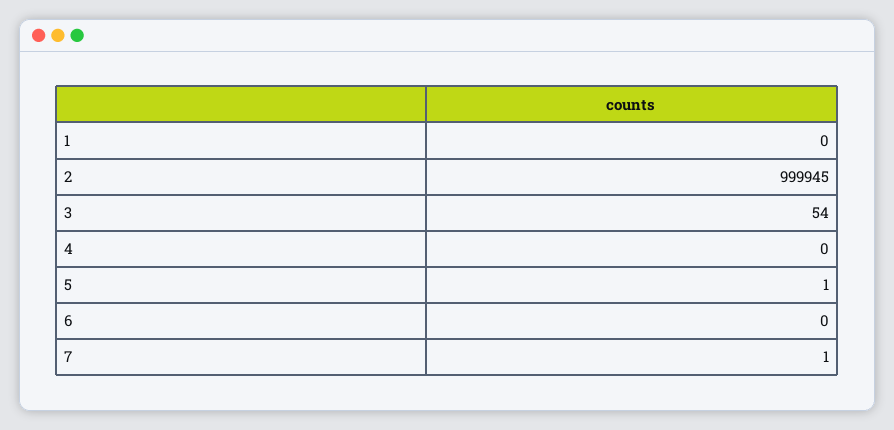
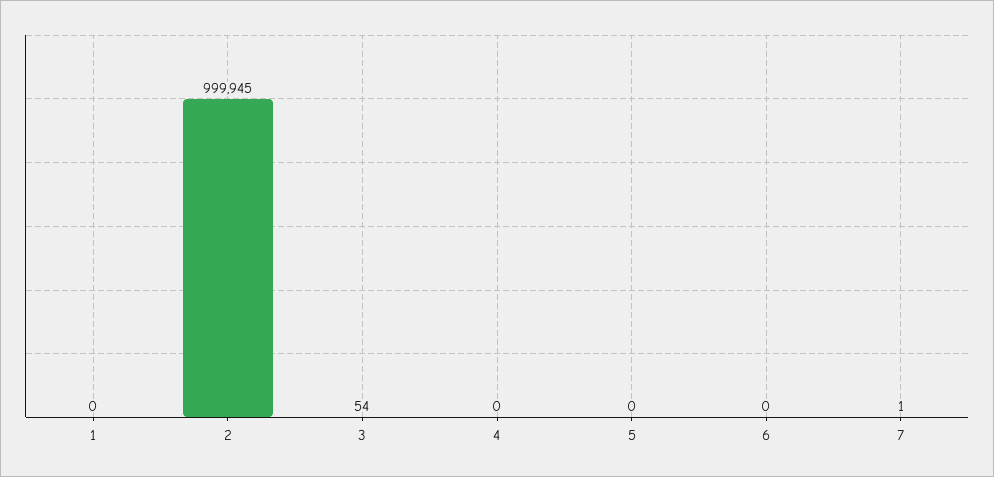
  {
    "1": 0,
    "2": 999945,
    "3": 54,
    "4": 0,
-   "5": 1,
+   "5": 0,
    "6": 0,
    "7": 1
  }

